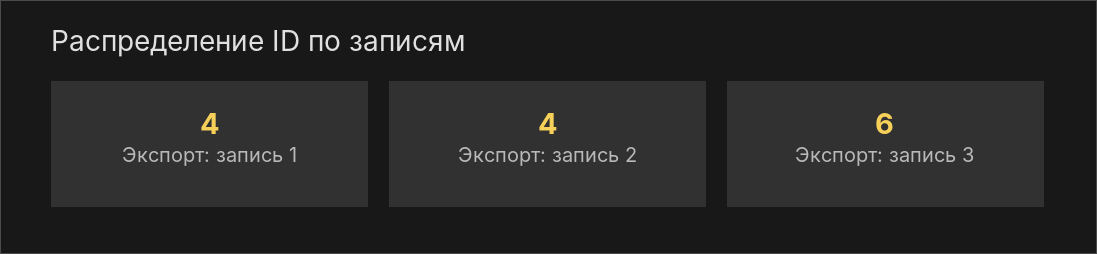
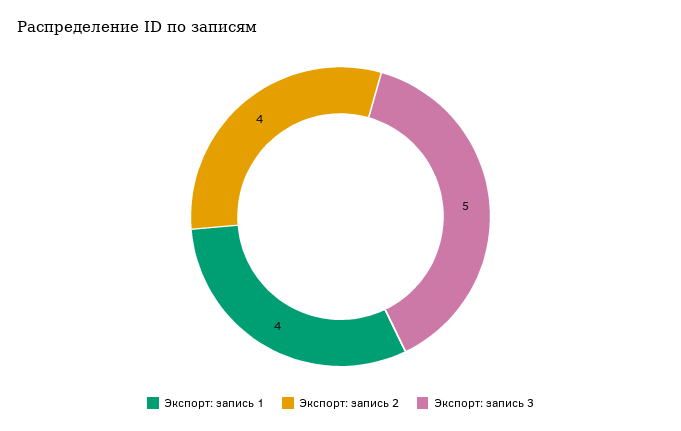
  {
    "Экспорт: запись 1": 4,
    "Экспорт: запись 2": 4,
-   "Экспорт: запись 3": 6
+   "Экспорт: запись 3": 5
  }

